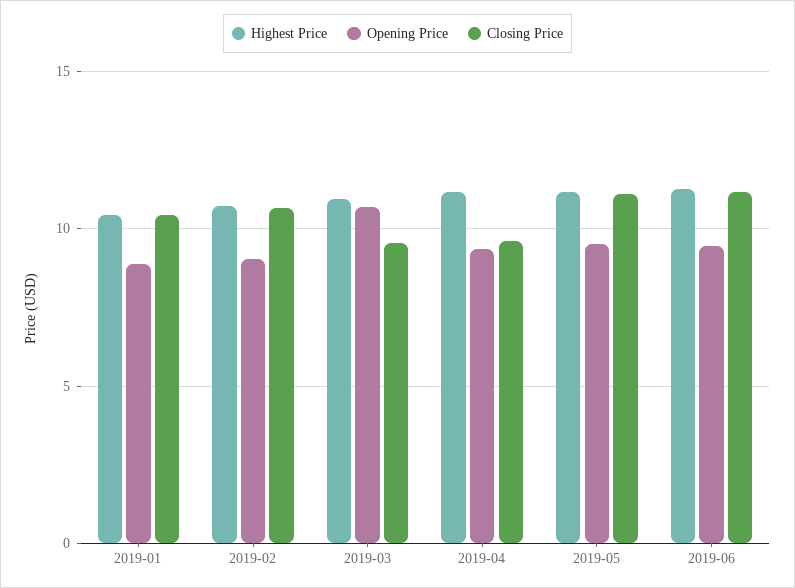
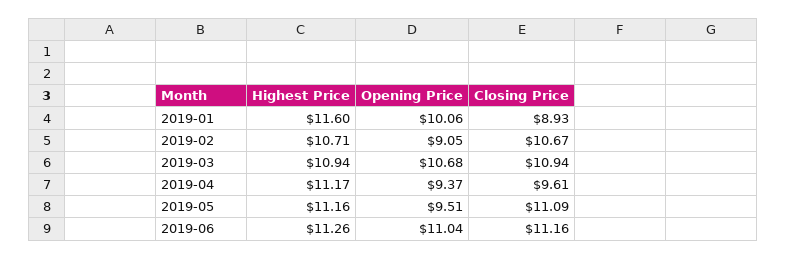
  {
    "Highest Price": {
-     "2019-01": 10.5,
+     "2019-01": 11.6,
      "2019-02": 10.71,
      "2019-03": 10.94,
      "2019-04": 11.17,
      "2019-05": 11.16,
      "2019-06": 11.26
    },
    "Opening Price": {
-     "2019-01": 9,
+     "2019-01": 10.06,
      "2019-02": 9.05,
      "2019-03": 10.68,
      "2019-04": 9.37,
      "2019-05": 9.51,
-     "2019-06": 9.5
+     "2019-06": 11.04
    },
    "Closing Price": {
-     "2019-01": 10.5,
+     "2019-01": 8.93,
      "2019-02": 10.67,
-     "2019-03": 9.5,
+     "2019-03": 10.94,
      "2019-04": 9.61,
      "2019-05": 11.09,
      "2019-06": 11.16
    }
  }

